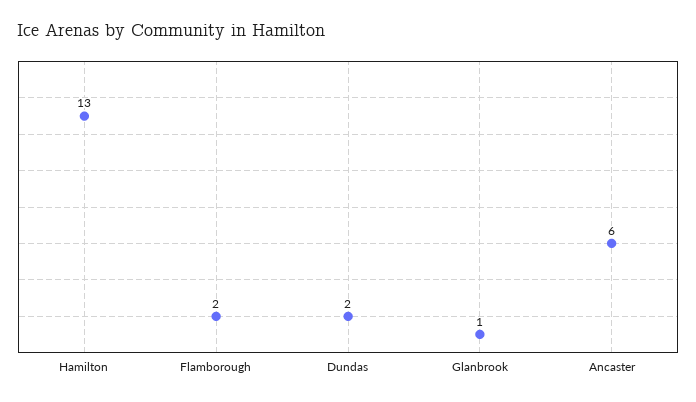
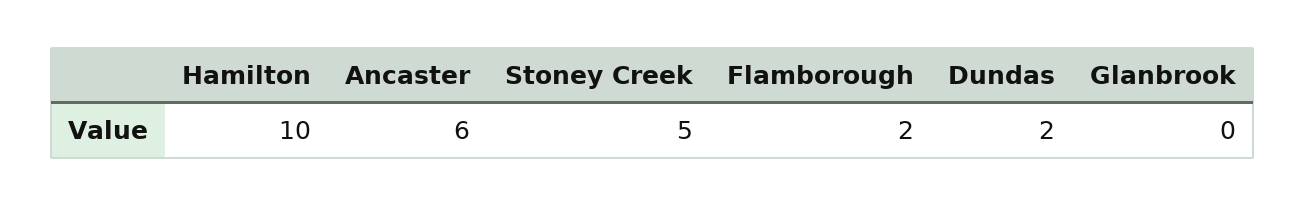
  {
-   "Hamilton": 13,
+   "Hamilton": 10,
    "Flamborough": 2,
    "Dundas": 2,
-   "Glanbrook": 1,
+   "Glanbrook": 0,
-   "Ancaster": 6
+   "Ancaster": 6,
+   "Stoney Creek": 5
  }

